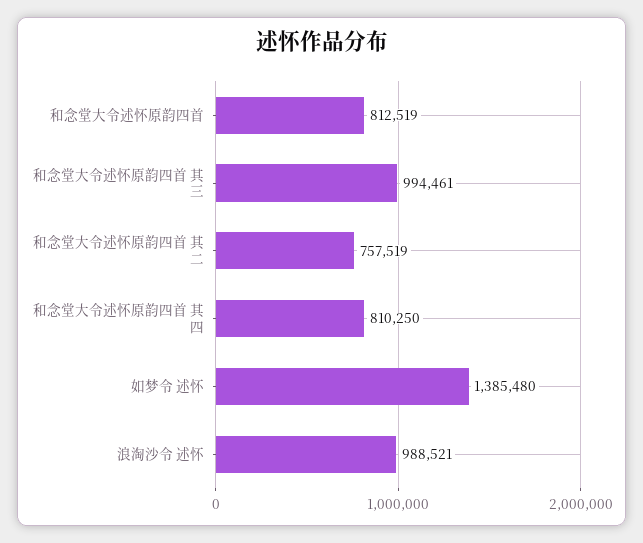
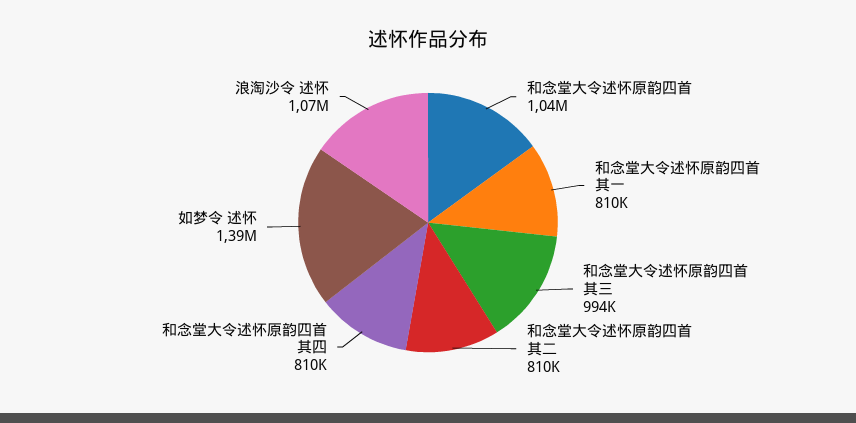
  {
-   "和念堂大令述怀原韵四首": 812519,
+   "和念堂大令述怀原韵四首": 1040000,
    "和念堂大令述怀原韵四首 其三": 994461,
-   "和念堂大令述怀原韵四首 其二": 757519,
+   "和念堂大令述怀原韵四首 其二": 810000,
    "和念堂大令述怀原韵四首 其四": 810250,
    "如梦令 述怀": 1385480,
-   "浪淘沙令 述怀": 988521
+   "浪淘沙令 述怀": 1070000,
+   "和念堂大令述怀原韵四首 其一": 810000
  }

